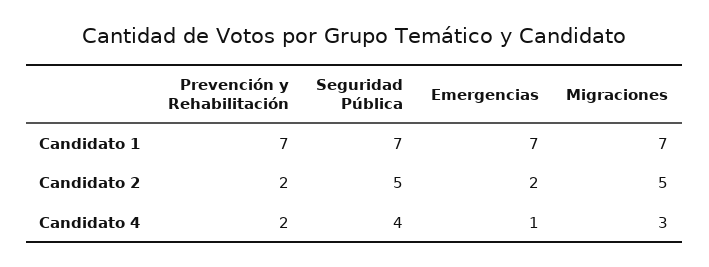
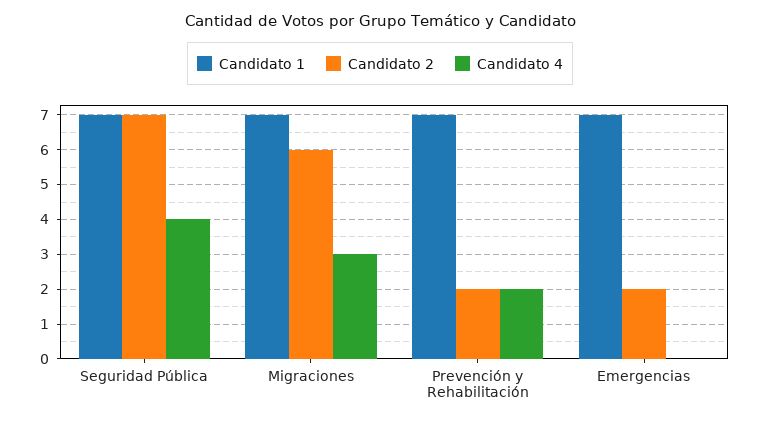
  {
    "Candidato 1": {
      "Prevención y Rehabilitación": 7,
      "Seguridad Pública": 7,
      "Emergencias": 7,
      "Migraciones": 7
    },
    "Candidato 2": {
      "Prevención y Rehabilitación": 2,
-     "Seguridad Pública": 5,
+     "Seguridad Pública": 7,
      "Emergencias": 2,
-     "Migraciones": 5
+     "Migraciones": 6
    },
    "Candidato 4": {
      "Prevención y Rehabilitación": 2,
      "Seguridad Pública": 4,
-     "Emergencias": 1,
+     "Emergencias": 0,
      "Migraciones": 3
    }
  }

